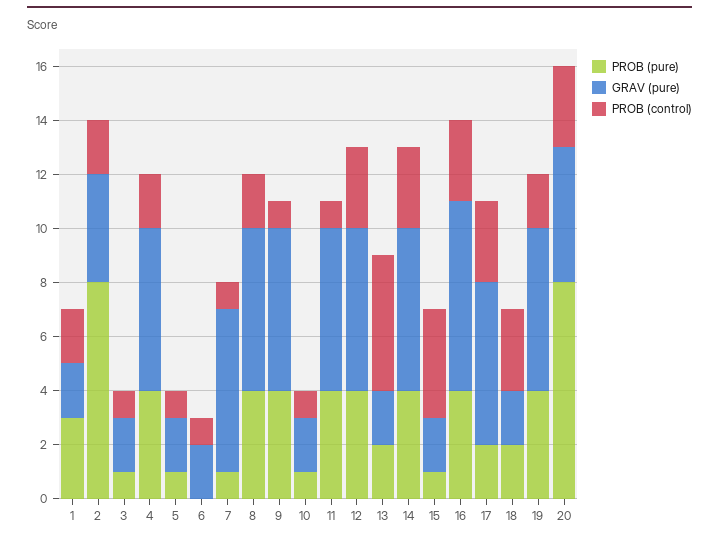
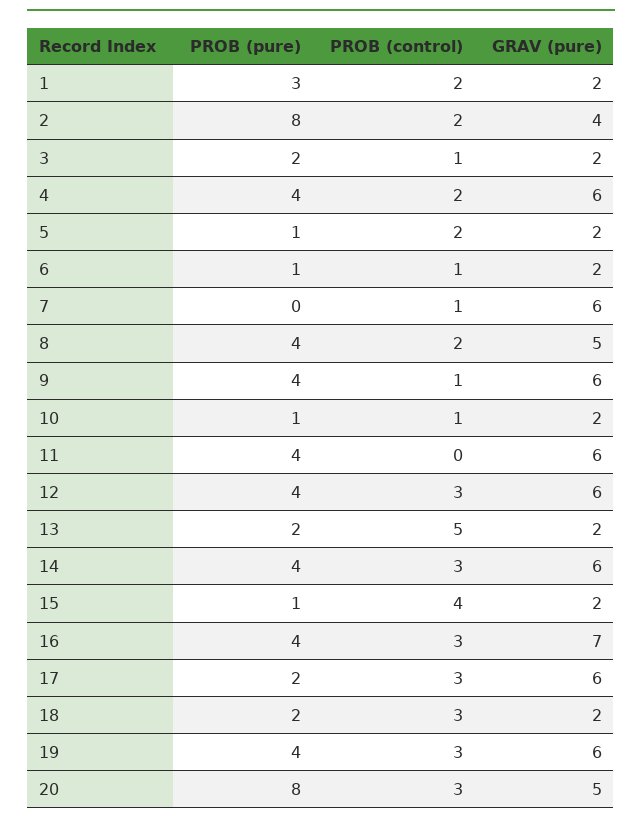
  {
    "PROB (pure)": {
      "1": 3,
      "2": 8,
-     "3": 1,
+     "3": 2,
      "4": 4,
      "5": 1,
-     "6": 0,
+     "6": 1,
-     "7": 1,
+     "7": 0,
      "8": 4,
      "9": 4,
      "10": 1,
      "11": 4,
      "12": 4,
      "13": 2,
      "14": 4,
      "15": 1,
      "16": 4,
      "17": 2,
      "18": 2,
      "19": 4,
      "20": 8
    },
    "GRAV (pure)": {
      "1": 2,
      "2": 4,
      "3": 2,
      "4": 6,
      "5": 2,
      "6": 2,
      "7": 6,
-     "8": 6,
+     "8": 5,
      "9": 6,
      "10": 2,
      "11": 6,
      "12": 6,
      "13": 2,
      "14": 6,
      "15": 2,
      "16": 7,
      "17": 6,
      "18": 2,
      "19": 6,
      "20": 5
    },
    "PROB (control)": {
      "1": 2,
      "2": 2,
      "3": 1,
      "4": 2,
-     "5": 1,
+     "5": 2,
      "6": 1,
      "7": 1,
      "8": 2,
      "9": 1,
      "10": 1,
-     "11": 1,
+     "11": 0,
      "12": 3,
      "13": 5,
      "14": 3,
      "15": 4,
      "16": 3,
      "17": 3,
      "18": 3,
-     "19": 2,
+     "19": 3,
      "20": 3
    }
  }

